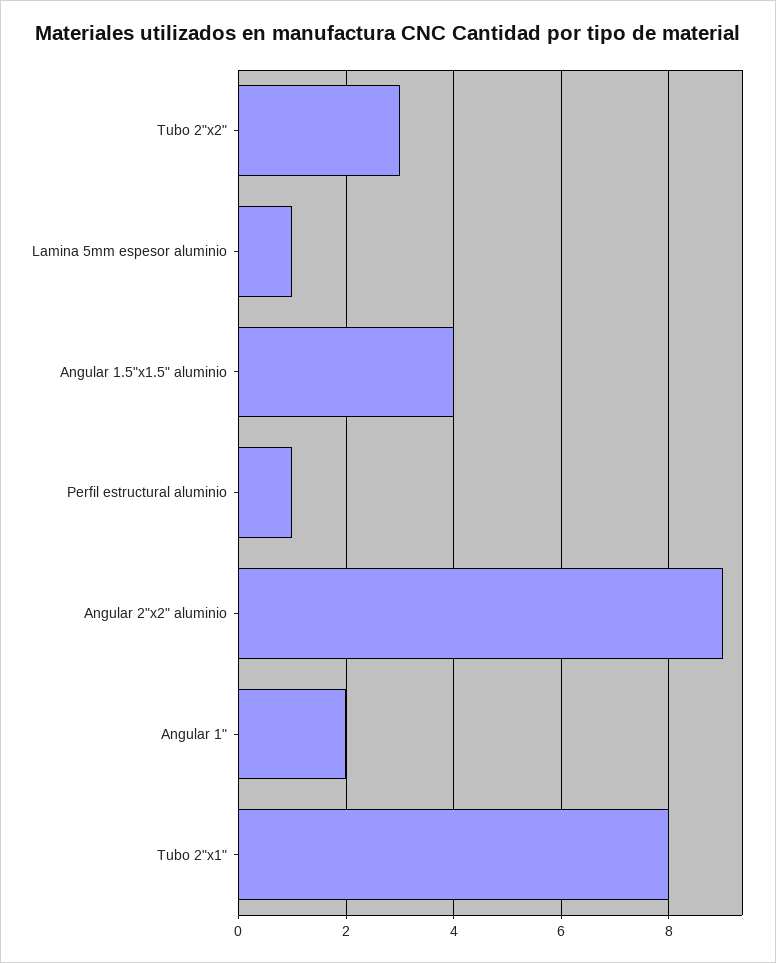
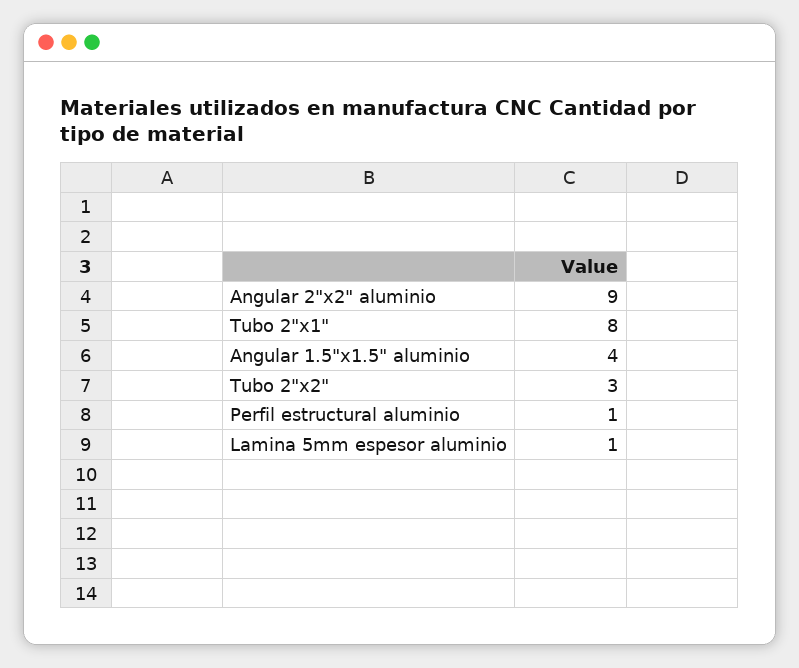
  {
    "Tubo 2\"x2\"": 3,
    "Lamina 5mm espesor aluminio": 1,
    "Angular 1.5\"x1.5\" aluminio": 4,
    "Perfil estructural aluminio": 1,
    "Angular 2\"x2\" aluminio": 9,
-   "Angular 1\"": 2,
    "Tubo 2\"x1\"": 8
  }

